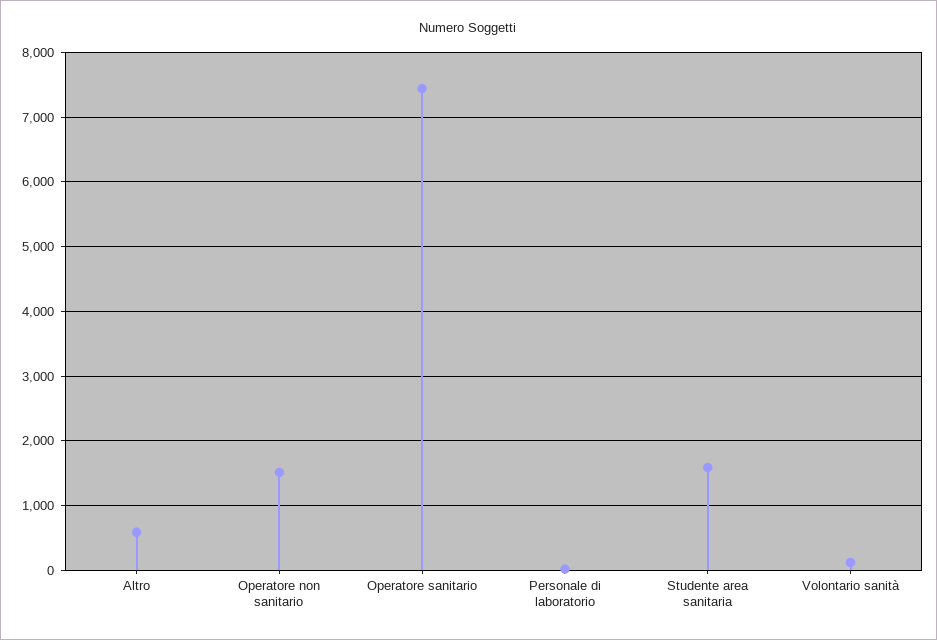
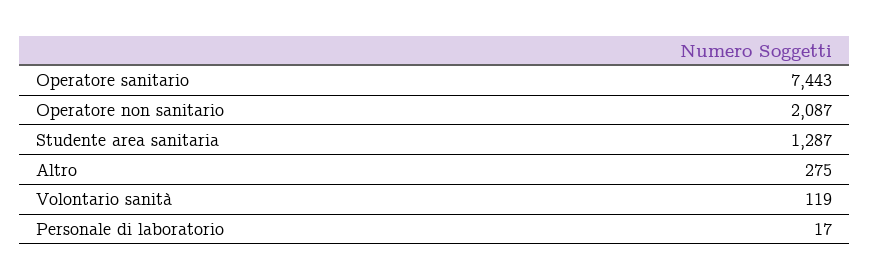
  {
-   "Altro": 600,
+   "Altro": 275,
-   "Operatore non sanitario": 1500,
+   "Operatore non sanitario": 2087,
    "Operatore sanitario": 7443,
    "Personale di laboratorio": 17,
-   "Studente area sanitaria": 1600,
+   "Studente area sanitaria": 1287,
    "Volontario sanità": 119
  }

